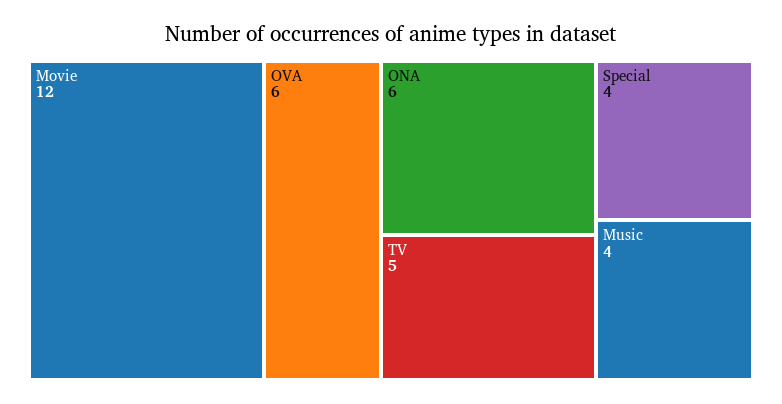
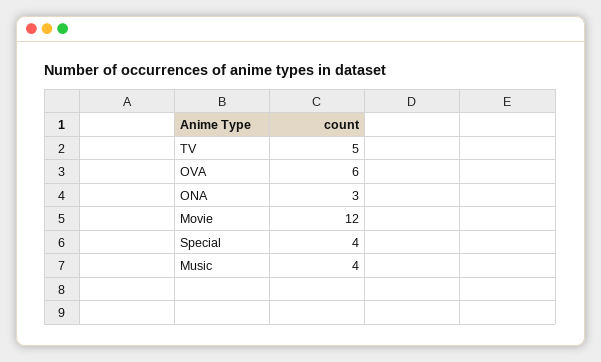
  {
    "Movie": 12,
    "OVA": 6,
-   "ONA": 6,
+   "ONA": 3,
    "TV": 5,
    "Special": 4,
    "Music": 4
  }

